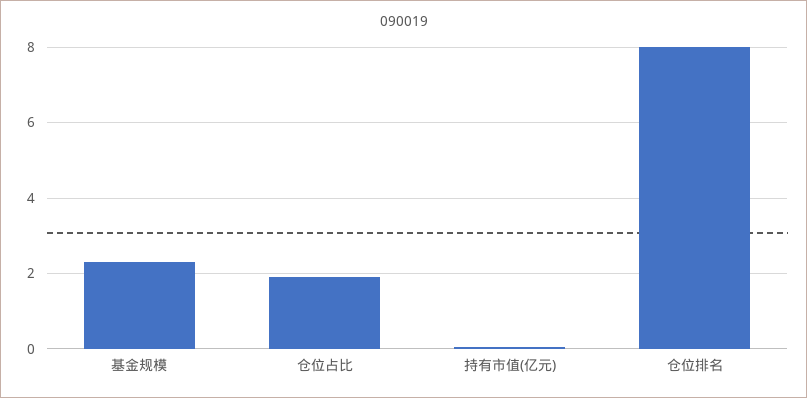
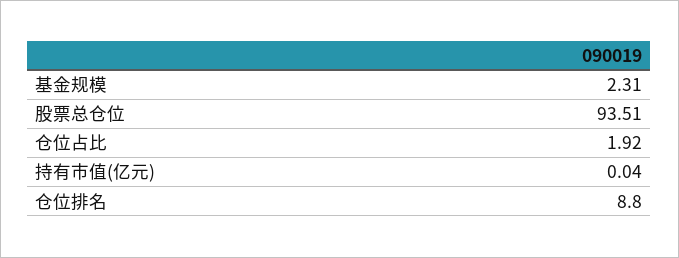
  {
    "基金规模": 2.31,
    "仓位占比": 1.92,
    "持有市值(亿元)": 0.04,
-   "仓位排名": 8
+   "仓位排名": 8.8,
+   "股票总仓位": 93.51
  }

